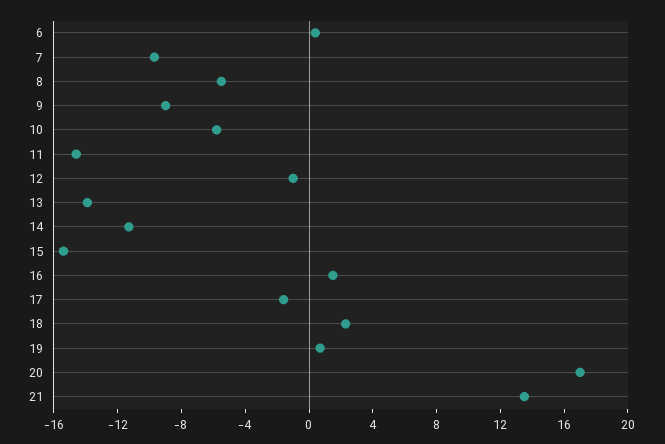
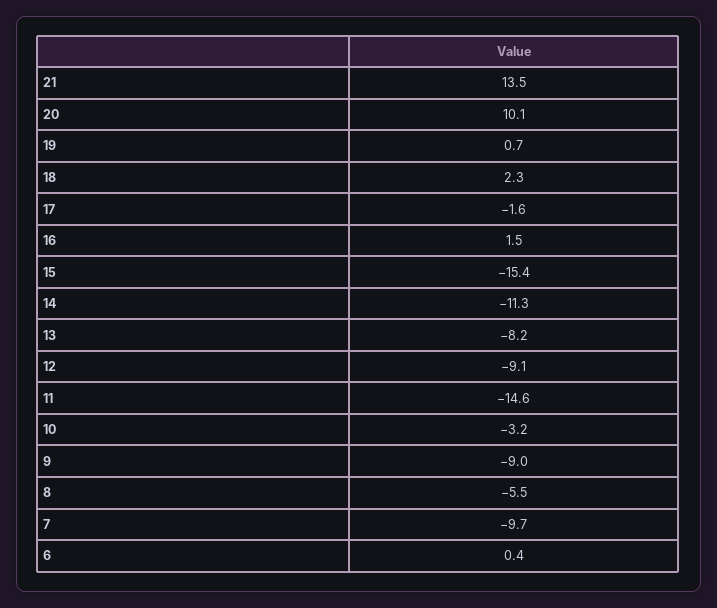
  {
    "6": 0.4,
    "7": -9.7,
    "8": -5.5,
    "9": -9,
-   "10": -6,
+   "10": -3.2,
    "11": -14.6,
-   "12": -1,
+   "12": -9.1,
-   "13": -14,
+   "13": -8.2,
    "14": -11.3,
    "15": -15.4,
    "16": 1.5,
    "17": -1.6,
    "18": 2.3,
    "19": 0.7,
-   "20": 17,
+   "20": 10.1,
    "21": 13.5
  }

